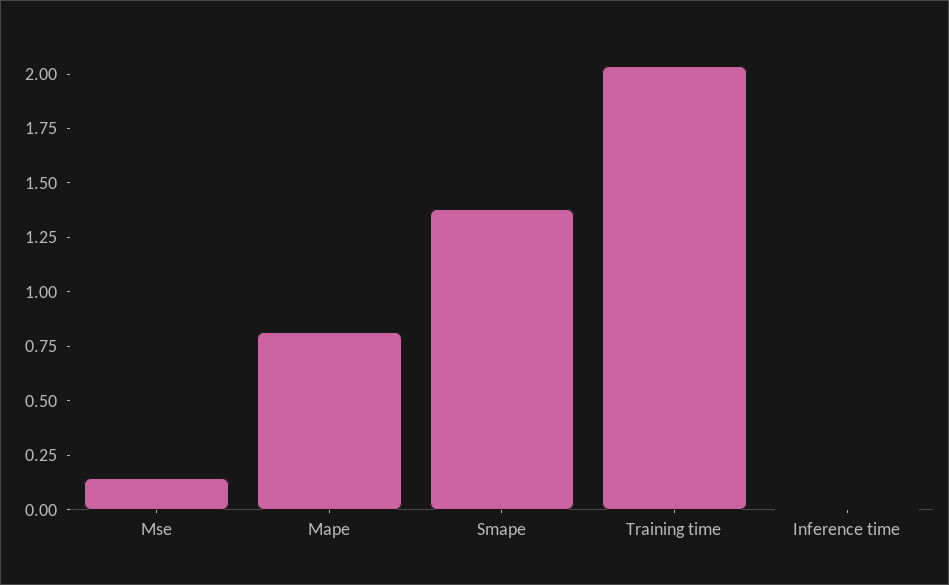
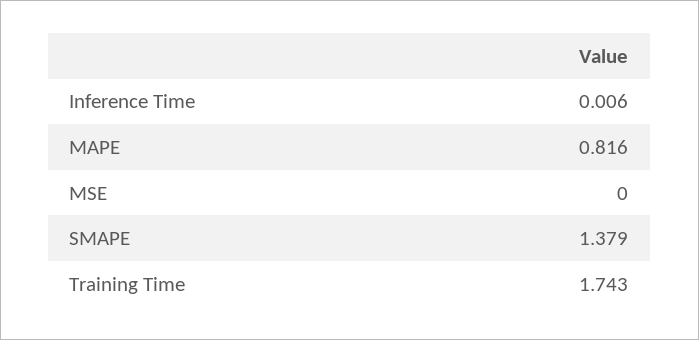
  {
-   "Mse": 0.15,
+   "Mse": 0,
    "Mape": 0.816,
    "Smape": 1.379,
-   "Training time": 2.05,
+   "Training time": 1.743,
    "Inference time": 0.006
  }

